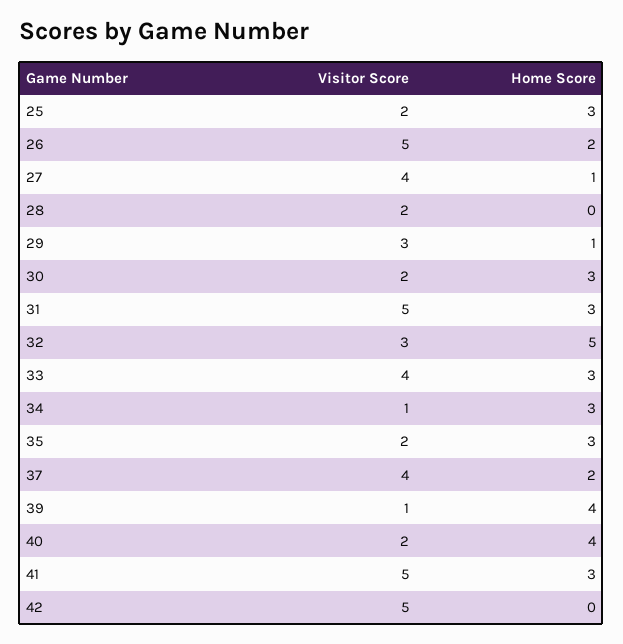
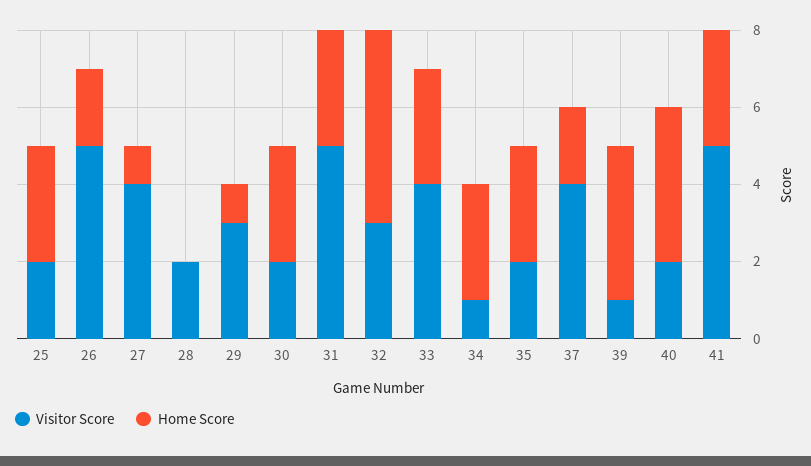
  {
    "Visitor Score": {
      "25": 2,
      "26": 5,
      "27": 4,
      "28": 2,
      "29": 3,
      "30": 2,
      "31": 5,
      "32": 3,
      "33": 4,
      "34": 1,
      "35": 2,
      "37": 4,
      "39": 1,
      "40": 2,
-     "41": 5,
+     "41": 5
-     "42": 5
    },
    "Home Score": {
      "25": 3,
      "26": 2,
      "27": 1,
      "28": 0,
      "29": 1,
      "30": 3,
      "31": 3,
      "32": 5,
      "33": 3,
      "34": 3,
      "35": 3,
      "37": 2,
      "39": 4,
      "40": 4,
-     "41": 3,
+     "41": 3
-     "42": 0
    }
  }

